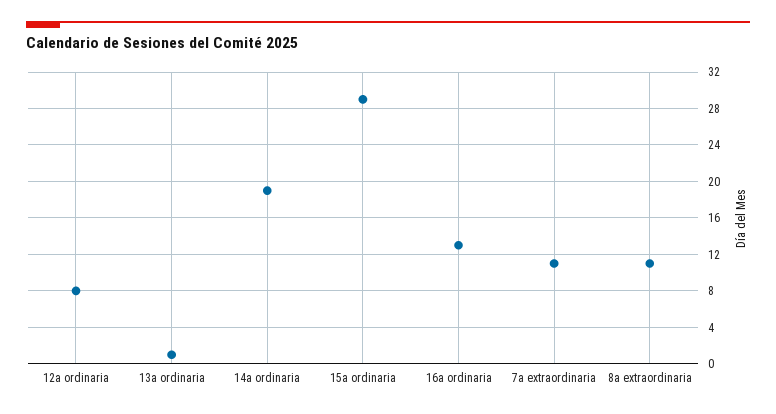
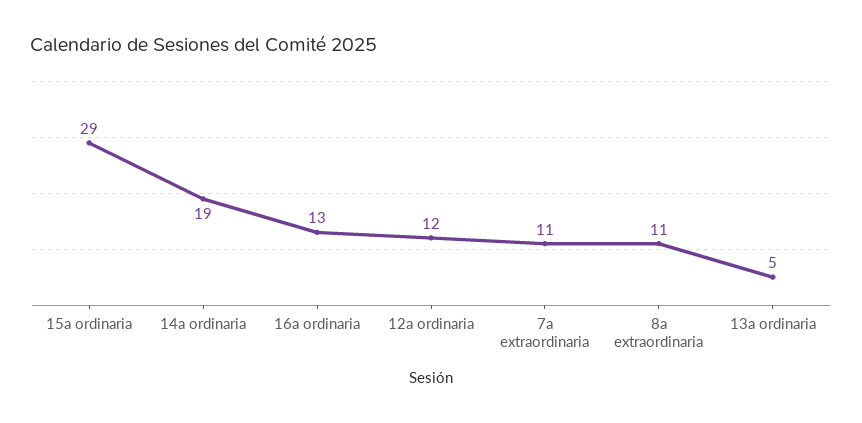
  {
-   "12a ordinaria": 8,
+   "12a ordinaria": 12,
-   "13a ordinaria": 1,
+   "13a ordinaria": 5,
    "14a ordinaria": 19,
    "15a ordinaria": 29,
    "16a ordinaria": 13,
    "7a extraordinaria": 11,
    "8a extraordinaria": 11
  }

